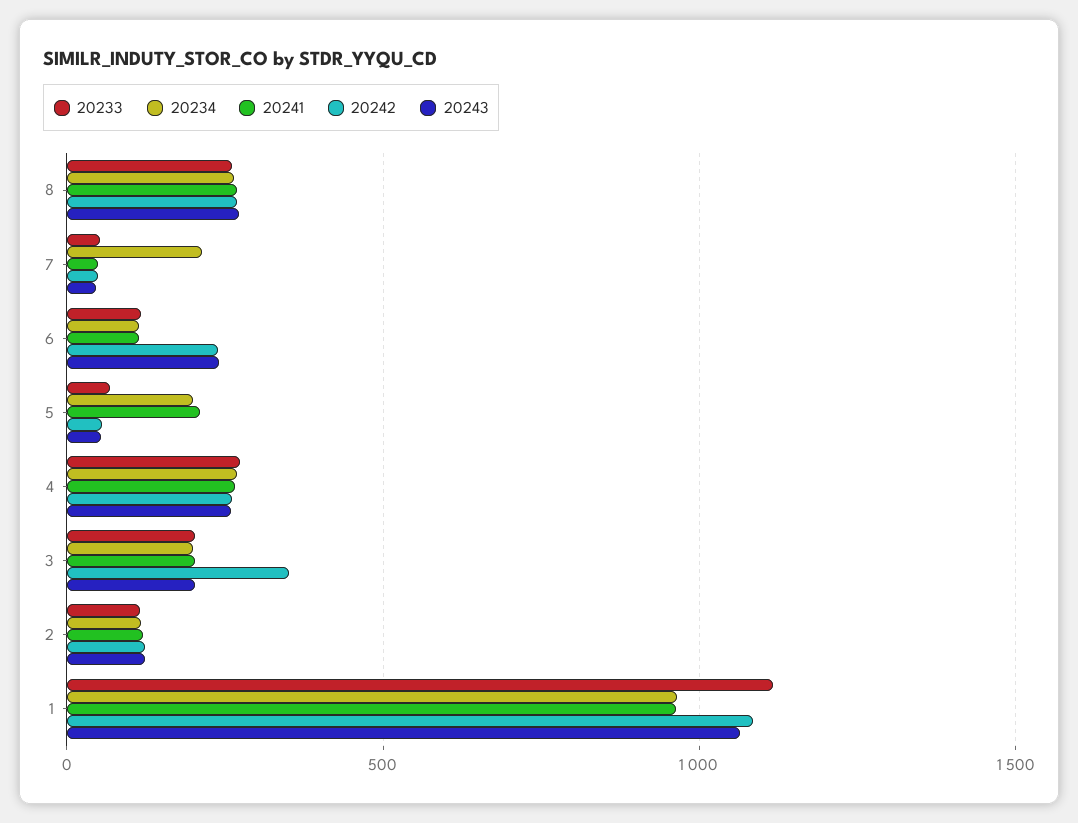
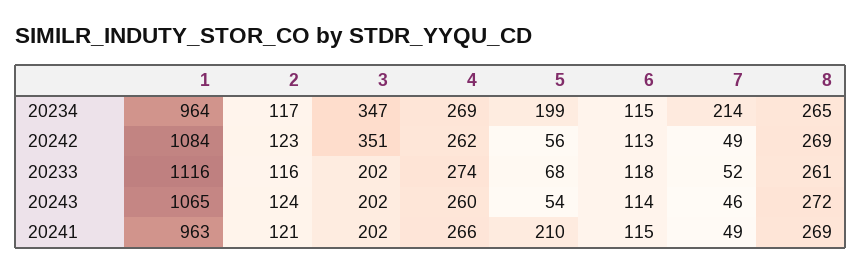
  {
    "20233": {
      "8": 261,
      "7": 52,
      "6": 118,
      "5": 68,
      "4": 274,
      "3": 202,
      "2": 116,
      "1": 1116
    },
    "20234": {
      "8": 265,
      "7": 214,
      "6": 115,
      "5": 199,
      "4": 269,
-     "3": 200,
+     "3": 347,
      "2": 117,
      "1": 964
    },
    "20241": {
      "8": 269,
      "7": 49,
      "6": 115,
      "5": 210,
      "4": 266,
      "3": 202,
      "2": 121,
      "1": 963
    },
    "20242": {
      "8": 269,
      "7": 49,
-     "6": 250,
+     "6": 113,
      "5": 56,
      "4": 262,
      "3": 351,
      "2": 123,
      "1": 1084
    },
    "20243": {
      "8": 272,
      "7": 46,
-     "6": 250,
+     "6": 114,
      "5": 54,
      "4": 260,
      "3": 202,
      "2": 124,
      "1": 1065
    }
  }

